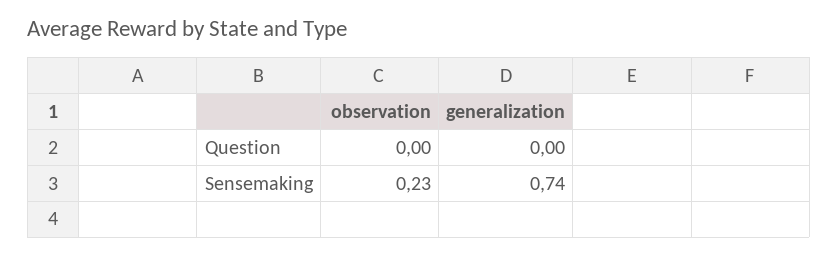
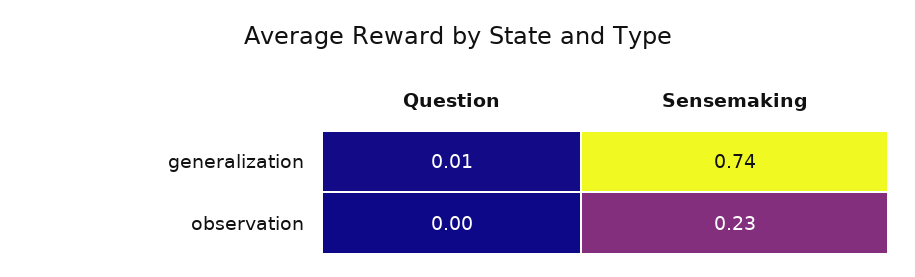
  {
    "observation": {
      "Question": 0,
      "Sensemaking": 0.23
    },
    "generalization": {
-     "Question": 0,
+     "Question": 0.01,
      "Sensemaking": 0.74
    }
  }

